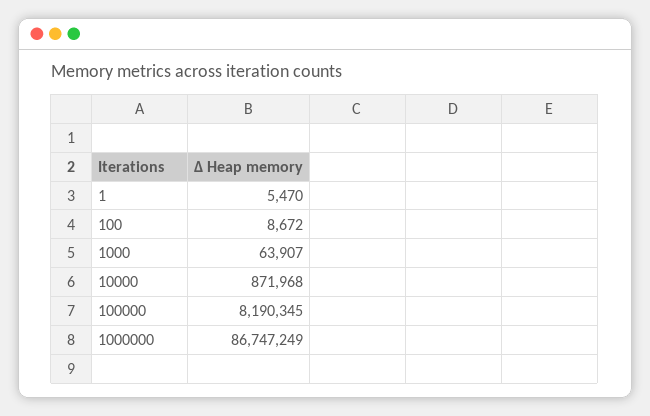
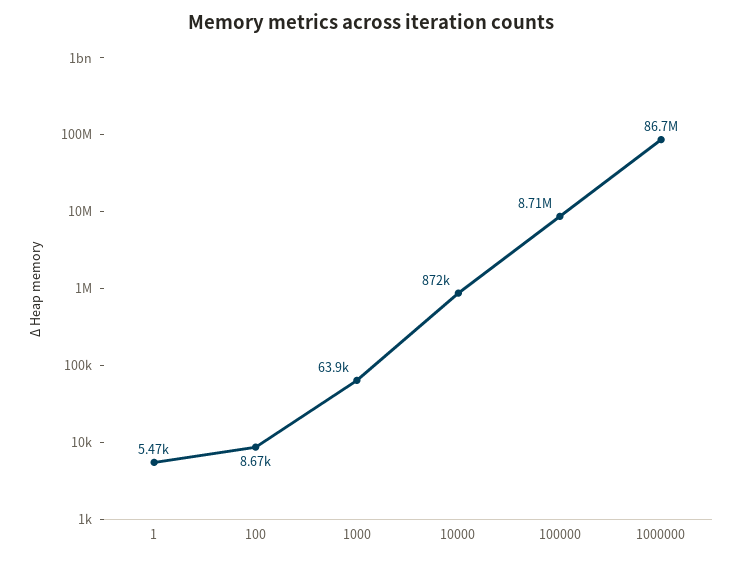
  {
    "1": 5470,
    "100": 8672,
    "1000": 63907,
    "10000": 871968,
-   "100000": 8190345,
+   "100000": 8710000,
    "1000000": 86747249
  }

